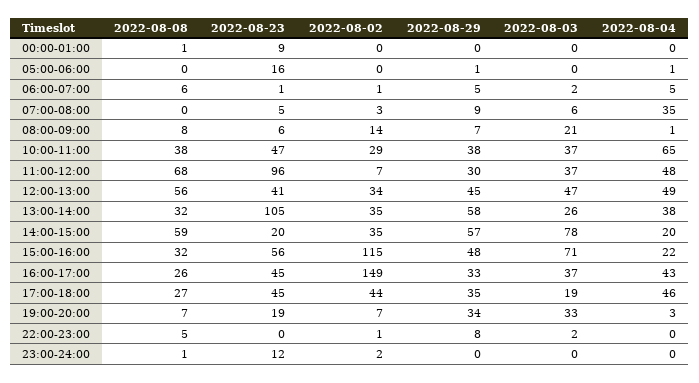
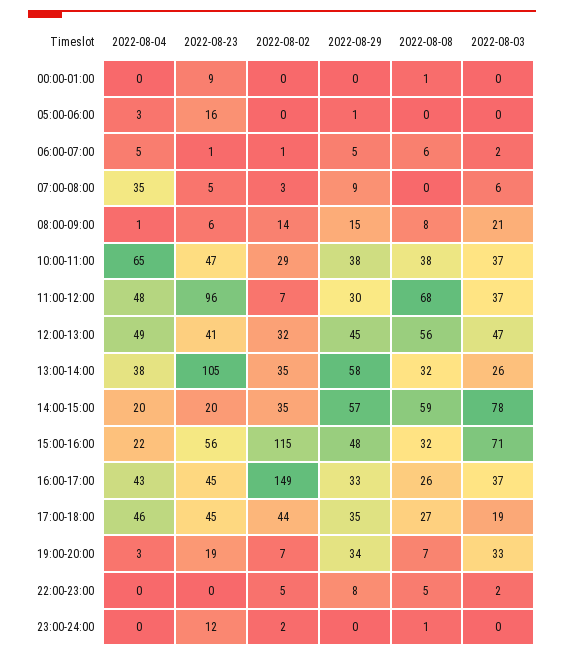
  {
    "2022-08-08": {
      "00:00-01:00": 1,
      "05:00-06:00": 0,
      "06:00-07:00": 6,
      "07:00-08:00": 0,
      "08:00-09:00": 8,
      "10:00-11:00": 38,
      "11:00-12:00": 68,
      "12:00-13:00": 56,
      "13:00-14:00": 32,
      "14:00-15:00": 59,
      "15:00-16:00": 32,
      "16:00-17:00": 26,
      "17:00-18:00": 27,
      "19:00-20:00": 7,
      "22:00-23:00": 5,
      "23:00-24:00": 1
    },
    "2022-08-23": {
      "00:00-01:00": 9,
      "05:00-06:00": 16,
      "06:00-07:00": 1,
      "07:00-08:00": 5,
      "08:00-09:00": 6,
      "10:00-11:00": 47,
      "11:00-12:00": 96,
      "12:00-13:00": 41,
      "13:00-14:00": 105,
      "14:00-15:00": 20,
      "15:00-16:00": 56,
      "16:00-17:00": 45,
      "17:00-18:00": 45,
      "19:00-20:00": 19,
      "22:00-23:00": 0,
      "23:00-24:00": 12
    },
    "2022-08-02": {
      "00:00-01:00": 0,
      "05:00-06:00": 0,
      "06:00-07:00": 1,
      "07:00-08:00": 3,
      "08:00-09:00": 14,
      "10:00-11:00": 29,
      "11:00-12:00": 7,
-     "12:00-13:00": 34,
+     "12:00-13:00": 32,
      "13:00-14:00": 35,
      "14:00-15:00": 35,
      "15:00-16:00": 115,
      "16:00-17:00": 149,
      "17:00-18:00": 44,
      "19:00-20:00": 7,
-     "22:00-23:00": 1,
+     "22:00-23:00": 5,
      "23:00-24:00": 2
    },
    "2022-08-29": {
      "00:00-01:00": 0,
      "05:00-06:00": 1,
      "06:00-07:00": 5,
      "07:00-08:00": 9,
-     "08:00-09:00": 7,
+     "08:00-09:00": 15,
      "10:00-11:00": 38,
      "11:00-12:00": 30,
      "12:00-13:00": 45,
      "13:00-14:00": 58,
      "14:00-15:00": 57,
      "15:00-16:00": 48,
      "16:00-17:00": 33,
      "17:00-18:00": 35,
      "19:00-20:00": 34,
      "22:00-23:00": 8,
      "23:00-24:00": 0
    },
    "2022-08-03": {
      "00:00-01:00": 0,
      "05:00-06:00": 0,
      "06:00-07:00": 2,
      "07:00-08:00": 6,
      "08:00-09:00": 21,
      "10:00-11:00": 37,
      "11:00-12:00": 37,
      "12:00-13:00": 47,
      "13:00-14:00": 26,
      "14:00-15:00": 78,
      "15:00-16:00": 71,
      "16:00-17:00": 37,
      "17:00-18:00": 19,
      "19:00-20:00": 33,
      "22:00-23:00": 2,
      "23:00-24:00": 0
    },
    "2022-08-04": {
      "00:00-01:00": 0,
-     "05:00-06:00": 1,
+     "05:00-06:00": 3,
      "06:00-07:00": 5,
      "07:00-08:00": 35,
      "08:00-09:00": 1,
      "10:00-11:00": 65,
      "11:00-12:00": 48,
      "12:00-13:00": 49,
      "13:00-14:00": 38,
      "14:00-15:00": 20,
      "15:00-16:00": 22,
      "16:00-17:00": 43,
      "17:00-18:00": 46,
      "19:00-20:00": 3,
      "22:00-23:00": 0,
      "23:00-24:00": 0
    }
  }

